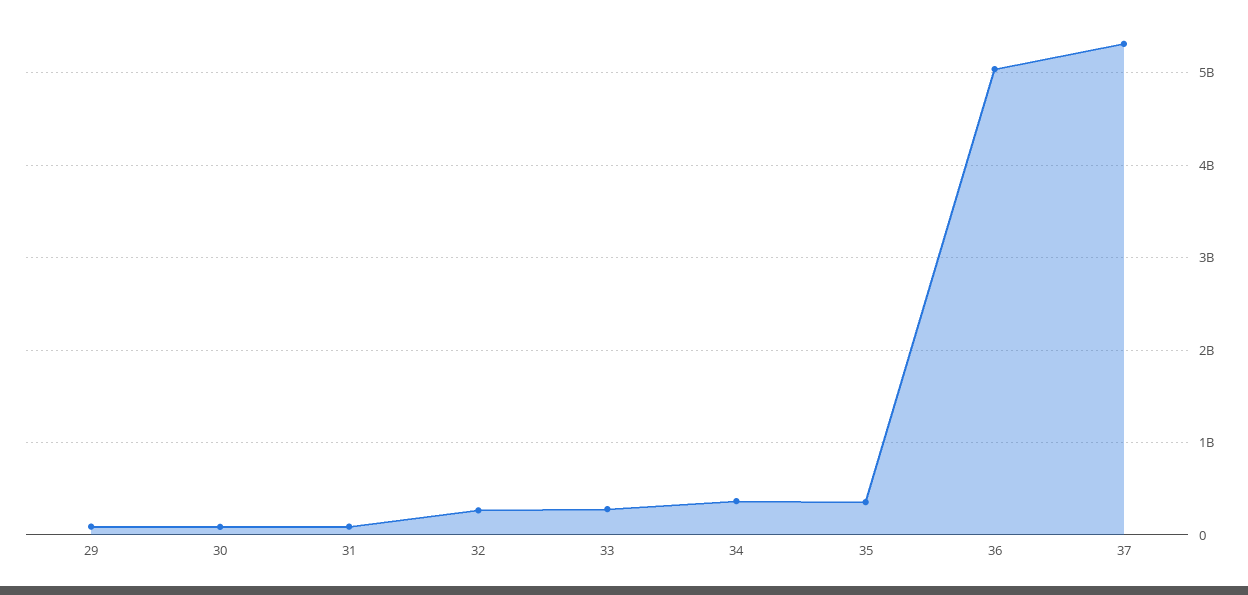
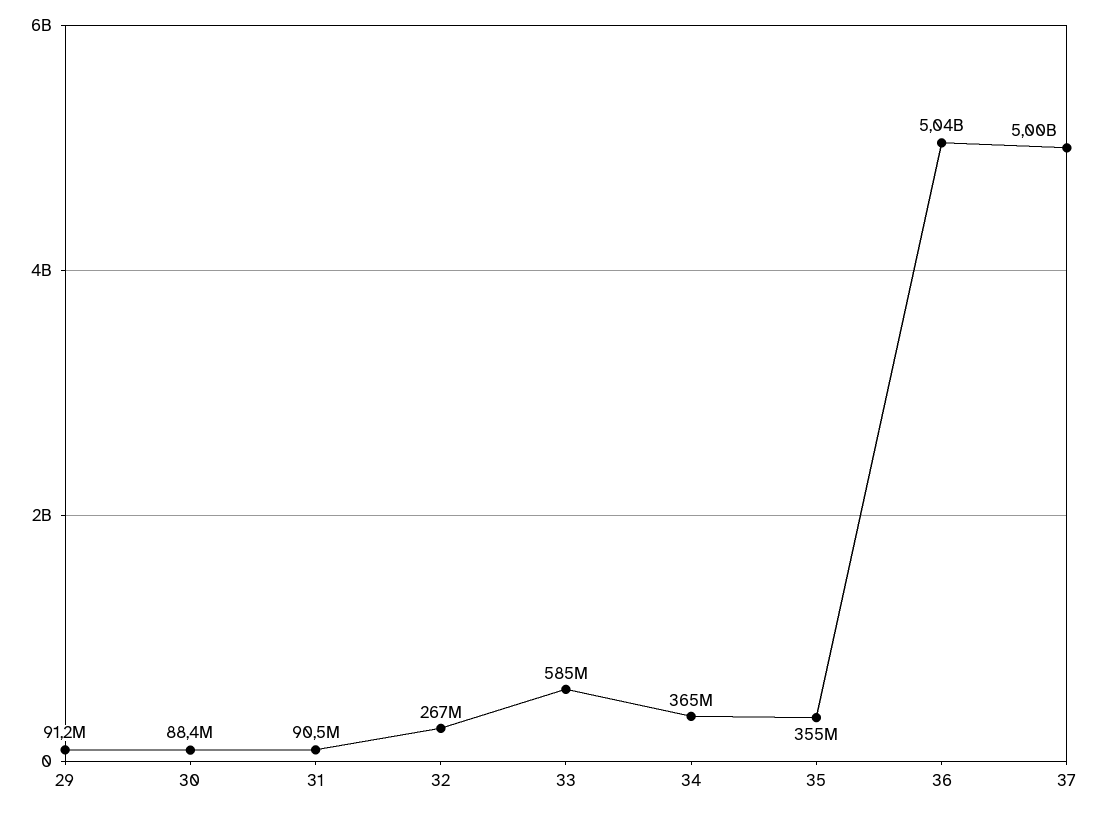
  {
    "29": 91200000,
    "30": 88400000,
    "31": 90500000,
    "32": 267000000,
-   "33": 300000000,
+   "33": 585000000,
    "34": 365000000,
    "35": 355000000,
    "36": 5040000000,
-   "37": 5300000000
+   "37": 5000000000
  }

